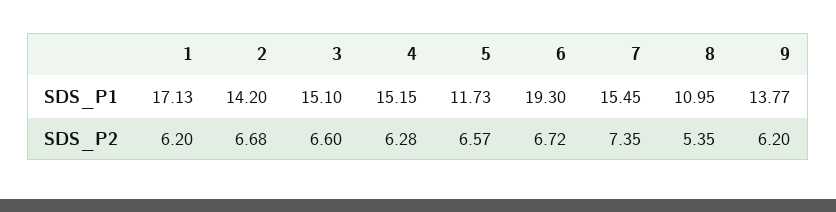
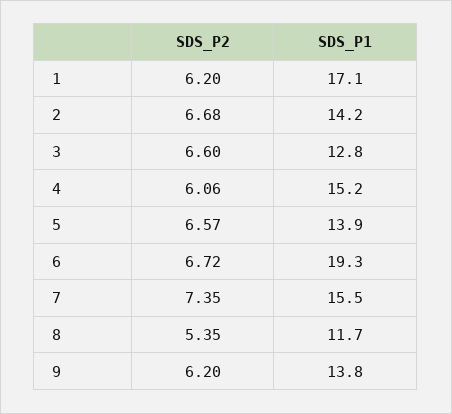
  {
    "1": {
      "SDS_P1": 17.13,
      "SDS_P2": 6.2
    },
    "2": {
      "SDS_P1": 14.2,
      "SDS_P2": 6.68
    },
    "3": {
-     "SDS_P1": 15.1,
+     "SDS_P1": 12.8,
      "SDS_P2": 6.6
    },
    "4": {
      "SDS_P1": 15.15,
-     "SDS_P2": 6.28
+     "SDS_P2": 6.06
    },
    "5": {
-     "SDS_P1": 11.73,
+     "SDS_P1": 13.9,
      "SDS_P2": 6.57
    },
    "6": {
      "SDS_P1": 19.3,
      "SDS_P2": 6.72
    },
    "7": {
      "SDS_P1": 15.45,
      "SDS_P2": 7.35
    },
    "8": {
-     "SDS_P1": 10.95,
+     "SDS_P1": 11.7,
      "SDS_P2": 5.35
    },
    "9": {
      "SDS_P1": 13.77,
      "SDS_P2": 6.2
    }
  }

